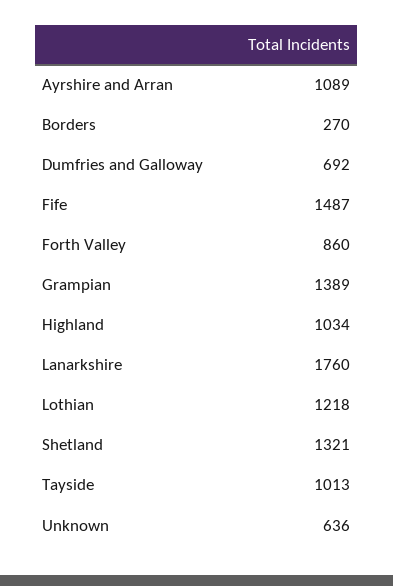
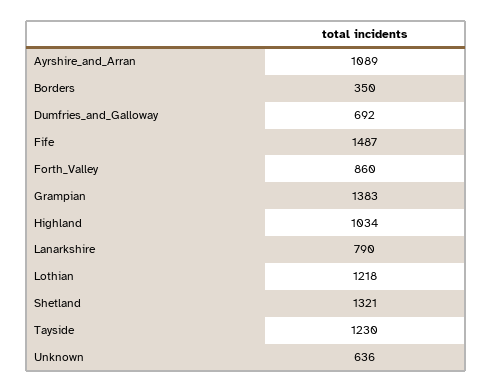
  {
    "Ayrshire and Arran": 1089,
-   "Borders": 270,
+   "Borders": 350,
    "Dumfries and Galloway": 692,
    "Fife": 1487,
    "Forth Valley": 860,
-   "Grampian": 1389,
+   "Grampian": 1383,
    "Highland": 1034,
-   "Lanarkshire": 1760,
+   "Lanarkshire": 790,
    "Lothian": 1218,
    "Shetland": 1321,
-   "Tayside": 1013,
+   "Tayside": 1230,
    "Unknown": 636
  }

